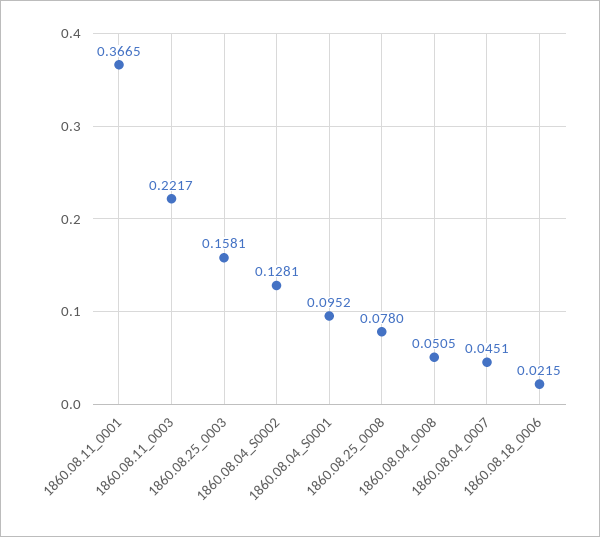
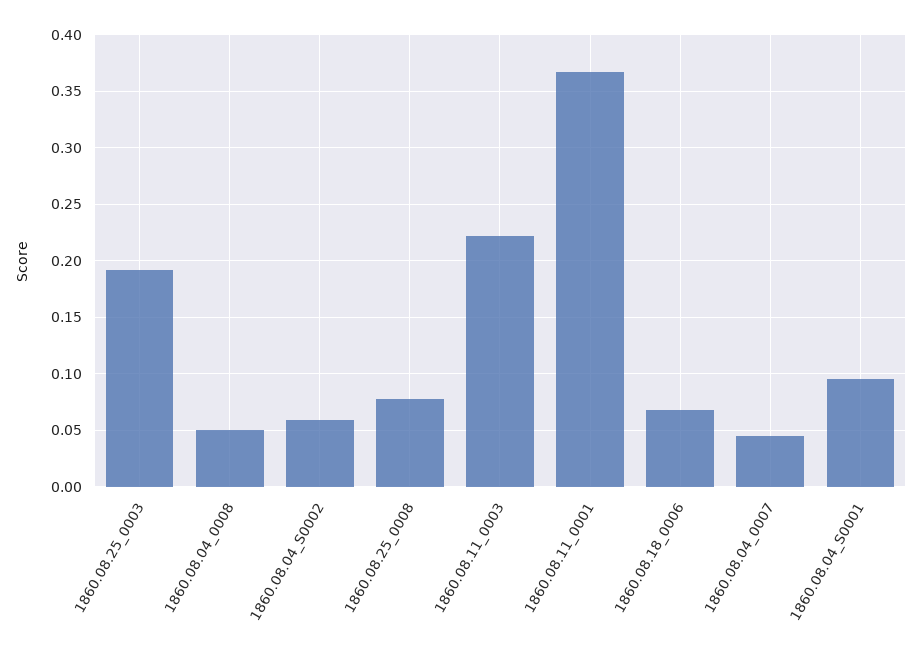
  {
    "1860.08.11_0001": 0.3665,
    "1860.08.11_0003": 0.2217,
-   "1860.08.25_0003": 0.1581,
+   "1860.08.25_0003": 0.19,
-   "1860.08.04_S0002": 0.1281,
+   "1860.08.04_S0002": 0.06,
    "1860.08.04_S0001": 0.0952,
    "1860.08.25_0008": 0.078,
    "1860.08.04_0008": 0.0505,
    "1860.08.04_0007": 0.0451,
-   "1860.08.18_0006": 0.0215
+   "1860.08.18_0006": 0.07
  }

